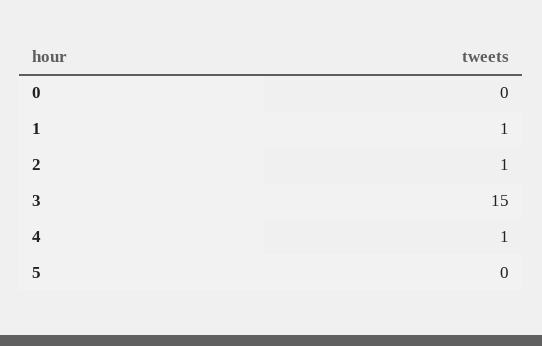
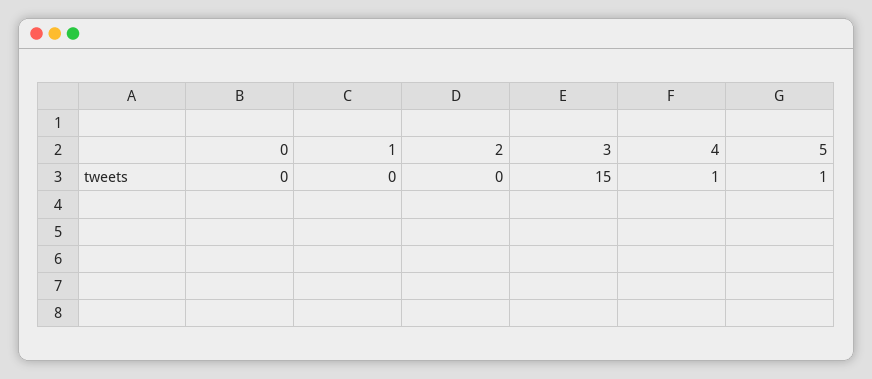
  {
    "0": 0,
-   "1": 1,
+   "1": 0,
-   "2": 1,
+   "2": 0,
    "3": 15,
    "4": 1,
-   "5": 0
+   "5": 1
  }

